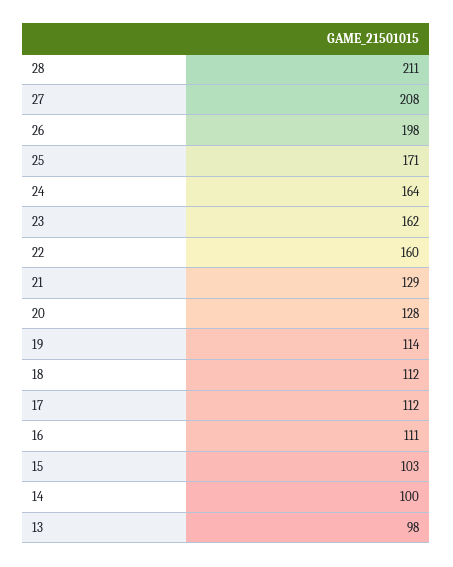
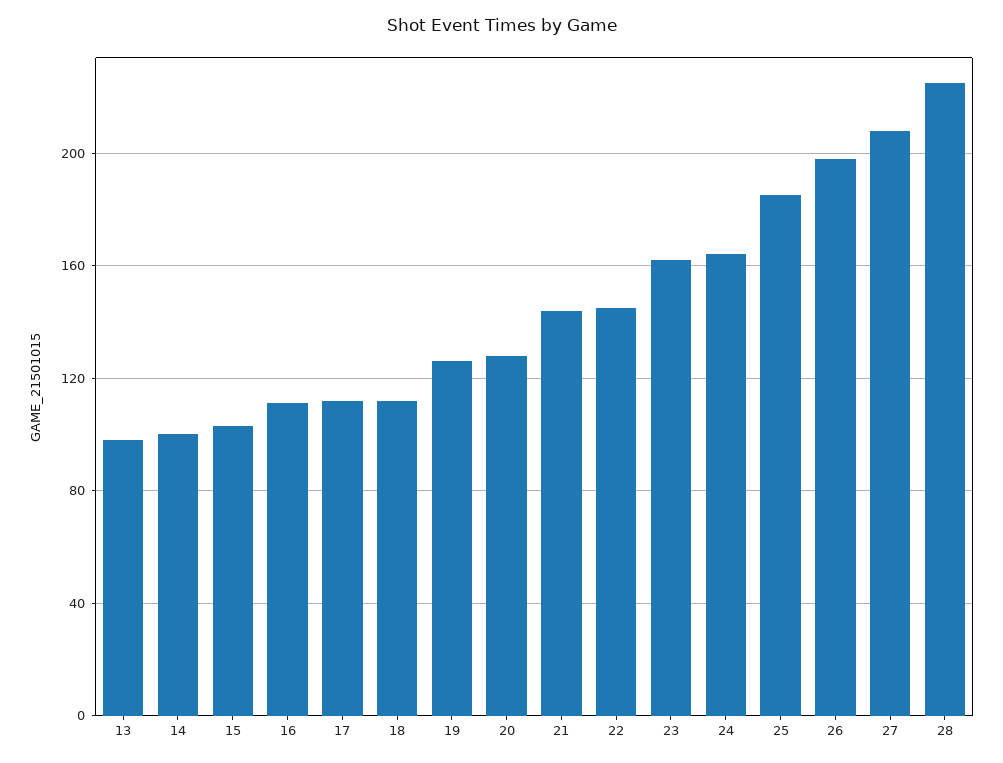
  {
-   "28": 211,
+   "28": 225,
    "27": 208,
    "26": 198,
-   "25": 171,
+   "25": 185,
    "24": 164,
    "23": 162,
-   "22": 160,
+   "22": 145,
-   "21": 129,
+   "21": 145,
    "20": 128,
-   "19": 114,
+   "19": 125,
    "18": 112,
    "17": 112,
    "16": 111,
    "15": 103,
    "14": 100,
    "13": 98
  }

